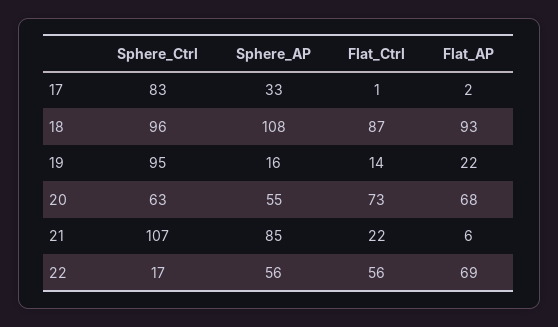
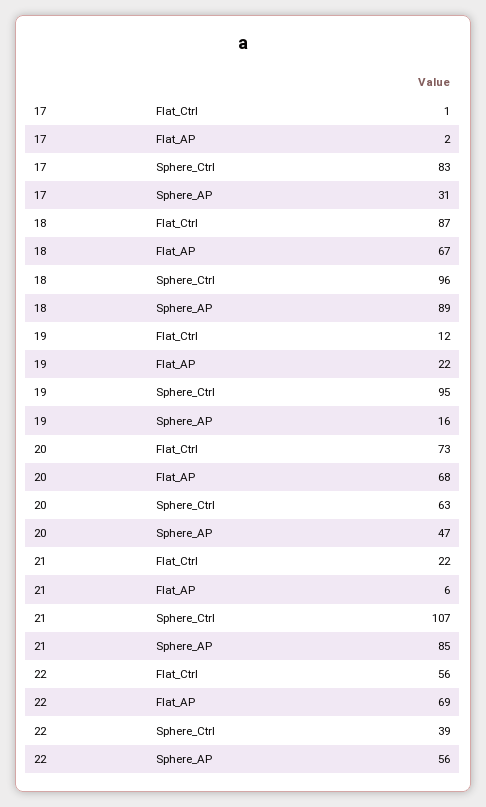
  {
    "Sphere_Ctrl": {
      "17": 83,
      "18": 96,
      "19": 95,
      "20": 63,
      "21": 107,
-     "22": 17
+     "22": 39
    },
    "Sphere_AP": {
-     "17": 33,
+     "17": 31,
-     "18": 108,
+     "18": 89,
      "19": 16,
-     "20": 55,
+     "20": 47,
      "21": 85,
      "22": 56
    },
    "Flat_Ctrl": {
      "17": 1,
      "18": 87,
-     "19": 14,
+     "19": 12,
      "20": 73,
      "21": 22,
      "22": 56
    },
    "Flat_AP": {
      "17": 2,
-     "18": 93,
+     "18": 67,
      "19": 22,
      "20": 68,
      "21": 6,
      "22": 69
    }
  }

